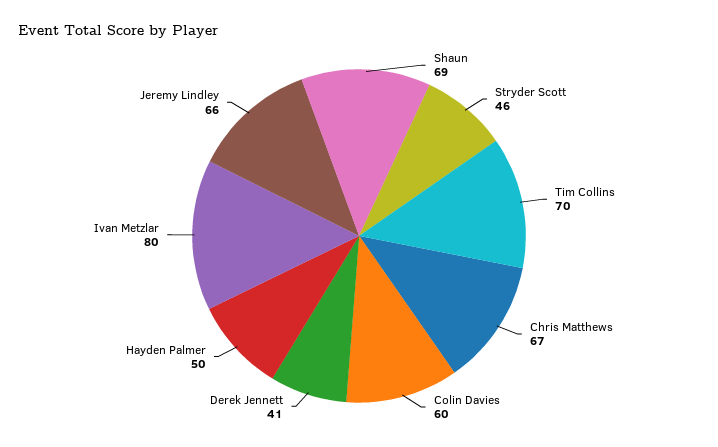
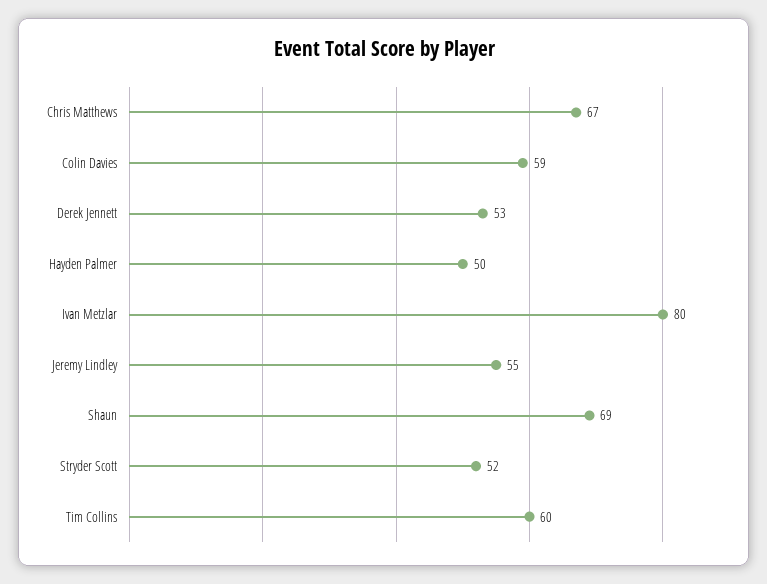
  {
    "Shaun": 69,
-   "Stryder Scott": 46,
+   "Stryder Scott": 52,
-   "Tim Collins": 70,
+   "Tim Collins": 60,
    "Chris Matthews": 67,
-   "Colin Davies": 60,
+   "Colin Davies": 59,
-   "Derek Jennett": 41,
+   "Derek Jennett": 53,
    "Hayden Palmer": 50,
    "Ivan Metzlar": 80,
-   "Jeremy Lindley": 66
+   "Jeremy Lindley": 55
  }

